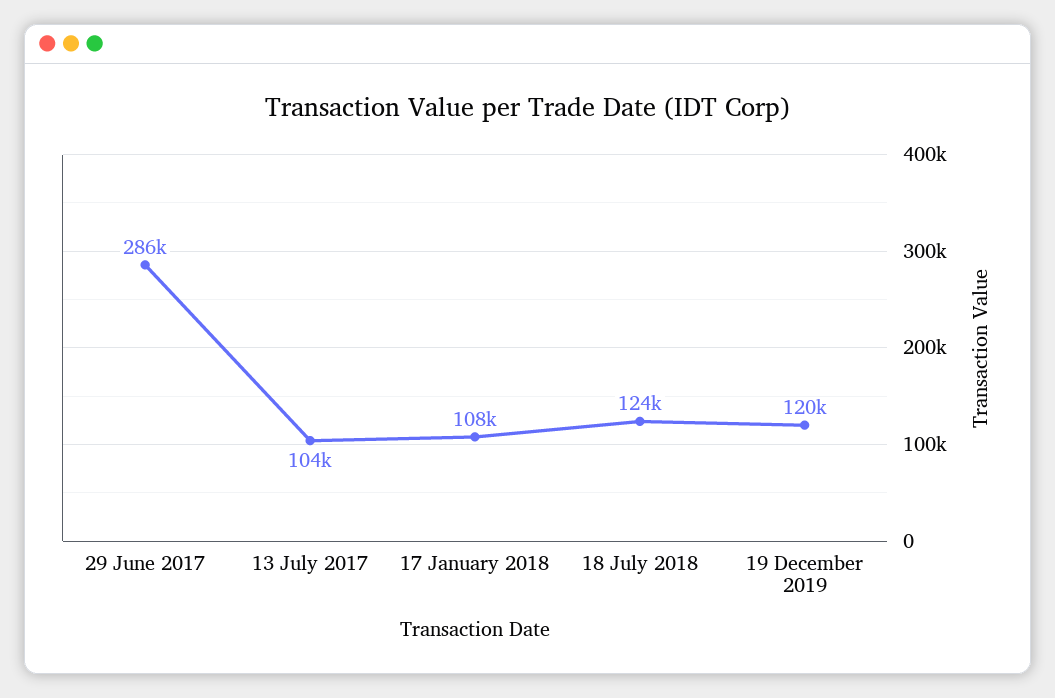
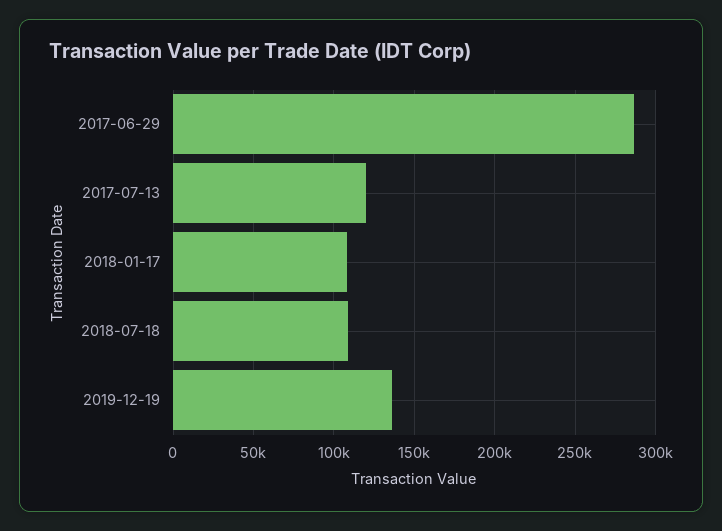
  {
    "29 June 2017": 286000,
-   "13 July 2017": 104000,
+   "13 July 2017": 120000,
    "17 January 2018": 108000,
-   "18 July 2018": 124000,
+   "18 July 2018": 110000,
-   "19 December 2019": 120000
+   "19 December 2019": 135000
  }

